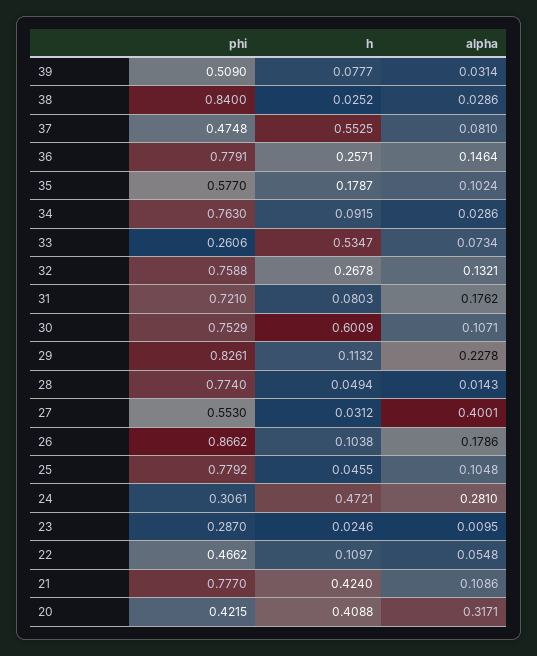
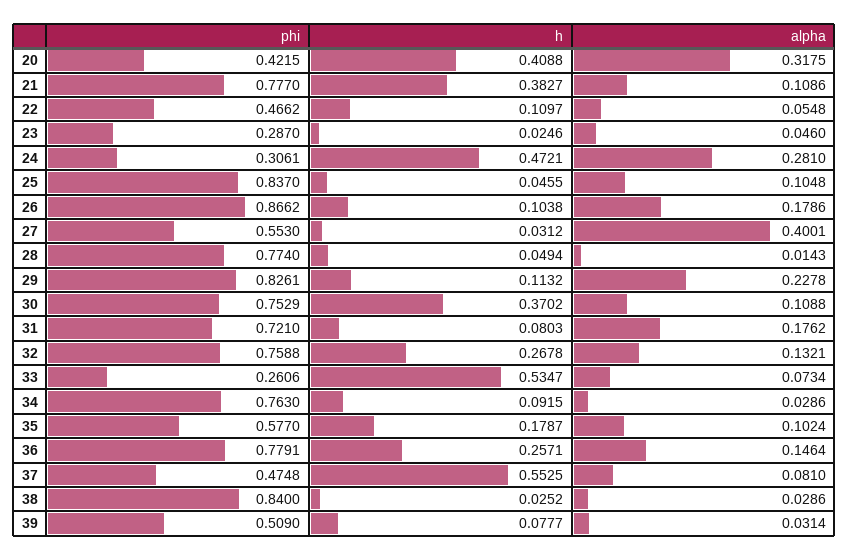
  {
    "phi": {
      "39": 0.509,
      "38": 0.84,
      "37": 0.4748,
      "36": 0.7791,
      "35": 0.577,
      "34": 0.763,
      "33": 0.2606,
      "32": 0.7588,
      "31": 0.721,
      "30": 0.7529,
      "29": 0.8261,
      "28": 0.774,
      "27": 0.553,
      "26": 0.8662,
-     "25": 0.7792,
+     "25": 0.837,
      "24": 0.3061,
      "23": 0.287,
      "22": 0.4662,
      "21": 0.777,
      "20": 0.4215
    },
    "h": {
      "39": 0.0777,
      "38": 0.0252,
      "37": 0.5525,
      "36": 0.2571,
      "35": 0.1787,
      "34": 0.0915,
      "33": 0.5347,
      "32": 0.2678,
      "31": 0.0803,
-     "30": 0.6009,
+     "30": 0.3702,
      "29": 0.1132,
      "28": 0.0494,
      "27": 0.0312,
      "26": 0.1038,
      "25": 0.0455,
      "24": 0.4721,
      "23": 0.0246,
      "22": 0.1097,
-     "21": 0.424,
+     "21": 0.3827,
      "20": 0.4088
    },
    "alpha": {
      "39": 0.0314,
      "38": 0.0286,
      "37": 0.081,
      "36": 0.1464,
      "35": 0.1024,
      "34": 0.0286,
      "33": 0.0734,
      "32": 0.1321,
      "31": 0.1762,
-     "30": 0.1071,
+     "30": 0.1088,
      "29": 0.2278,
      "28": 0.0143,
      "27": 0.4001,
      "26": 0.1786,
      "25": 0.1048,
      "24": 0.281,
-     "23": 0.0095,
+     "23": 0.046,
      "22": 0.0548,
      "21": 0.1086,
-     "20": 0.3171
+     "20": 0.3175
    }
  }

